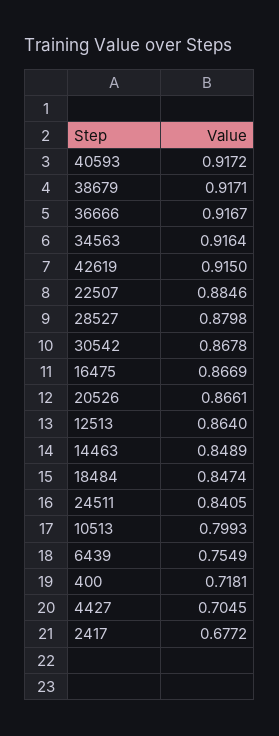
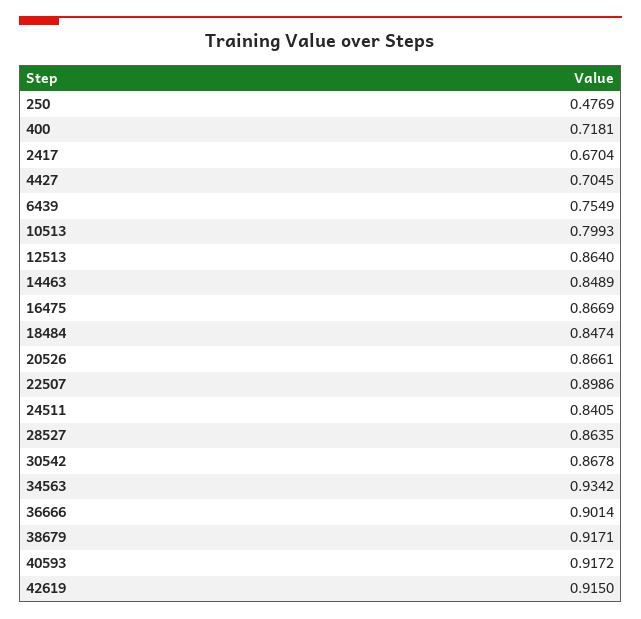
  {
    "40593": 0.9172,
    "38679": 0.9171,
-   "36666": 0.9167,
+   "36666": 0.9014,
-   "34563": 0.9164,
+   "34563": 0.9342,
    "42619": 0.915,
-   "22507": 0.8846,
+   "22507": 0.8986,
-   "28527": 0.8798,
+   "28527": 0.8635,
    "30542": 0.8678,
    "16475": 0.8669,
    "20526": 0.8661,
    "12513": 0.864,
    "14463": 0.8489,
    "18484": 0.8474,
    "24511": 0.8405,
    "10513": 0.7993,
    "6439": 0.7549,
    "400": 0.7181,
    "4427": 0.7045,
-   "2417": 0.6772
+   "2417": 0.6704,
+   "250": 0.4769
  }

